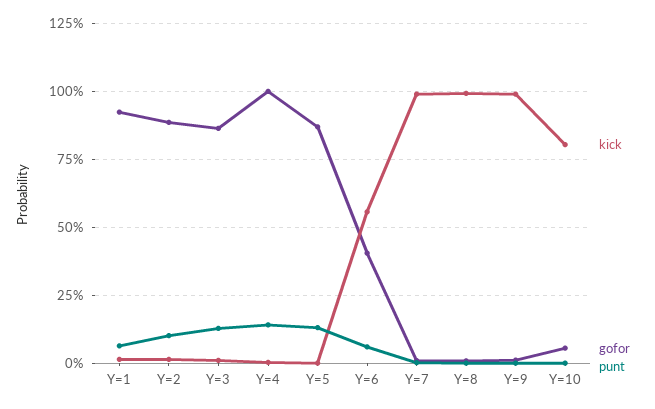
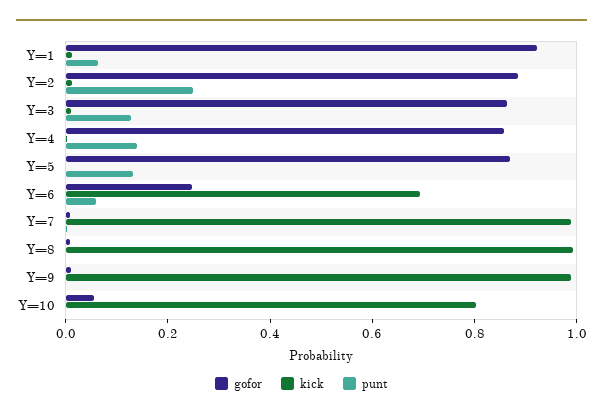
  {
    "kick": {
      "Y=1": 0.025,
      "Y=2": 0.025,
      "Y=3": 0,
      "Y=4": 0,
      "Y=5": 0,
-     "Y=6": 0.55,
+     "Y=6": 0.7,
      "Y=7": 1,
      "Y=8": 1,
      "Y=9": 1,
      "Y=10": 0.8
    },
    "gofor": {
      "Y=1": 0.925,
      "Y=2": 0.875,
      "Y=3": 0.875,
-     "Y=4": 1,
+     "Y=4": 0.85,
      "Y=5": 0.875,
-     "Y=6": 0.4,
+     "Y=6": 0.25,
      "Y=7": 0,
      "Y=8": 0,
      "Y=9": 0,
      "Y=10": 0.05
    },
    "punt": {
      "Y=1": 0.075,
-     "Y=2": 0.1,
+     "Y=2": 0.25,
      "Y=3": 0.125,
      "Y=4": 0.15,
      "Y=5": 0.125,
      "Y=6": 0.05,
      "Y=7": 0,
      "Y=8": 0,
      "Y=9": 0,
      "Y=10": 0
    }
  }

